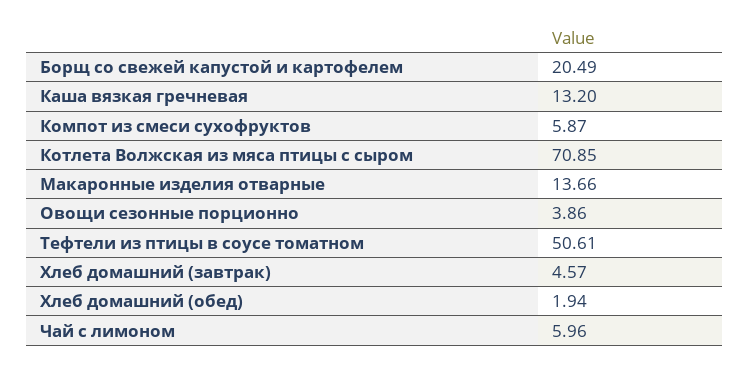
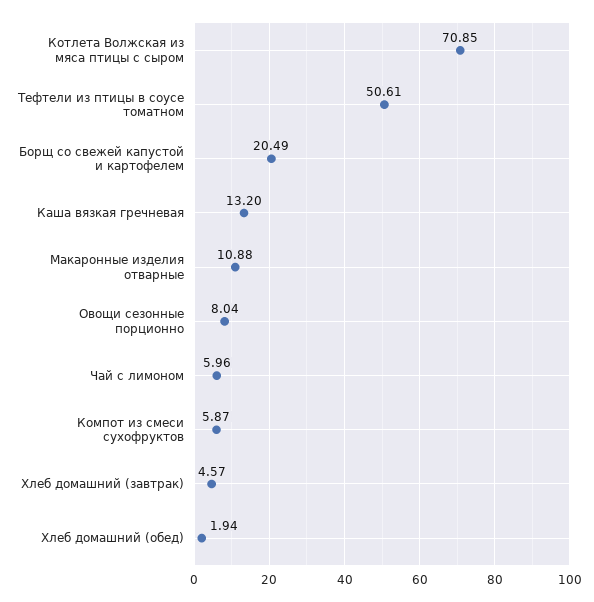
  {
    "Борщ со свежей капустой и картофелем": 20.49,
    "Каша вязкая гречневая": 13.2,
    "Компот из смеси сухофруктов": 5.87,
    "Котлета Волжская из мяса птицы с сыром": 70.85,
-   "Макаронные изделия отварные": 13.66,
+   "Макаронные изделия отварные": 10.88,
-   "Овощи сезонные порционно": 3.86,
+   "Овощи сезонные порционно": 8.04,
    "Тефтели из птицы в соусе томатном": 50.61,
    "Хлеб домашний (завтрак)": 4.57,
    "Хлеб домашний (обед)": 1.94,
    "Чай с лимоном": 5.96
  }

